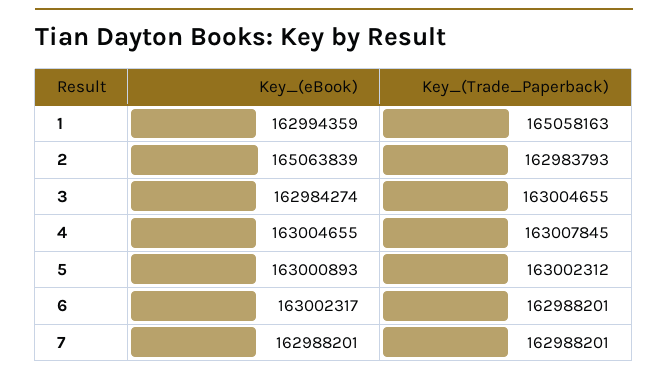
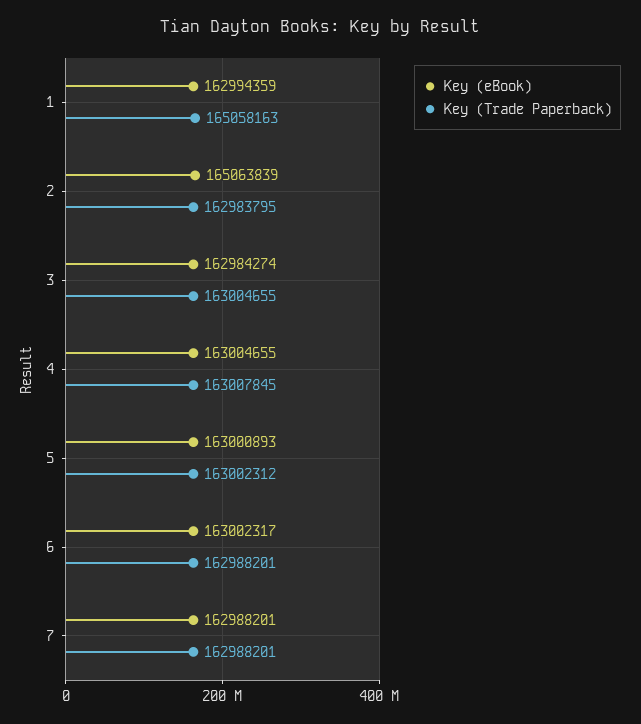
  {
    "Key_(eBook)": {
      "1": 162994359,
      "2": 165063839,
      "3": 162984274,
      "4": 163004655,
      "5": 163000893,
      "6": 163002317,
      "7": 162988201
    },
    "Key_(Trade_Paperback)": {
      "1": 165058163,
-     "2": 162983793,
+     "2": 162983795,
      "3": 163004655,
      "4": 163007845,
      "5": 163002312,
      "6": 162988201,
      "7": 162988201
    }
  }

